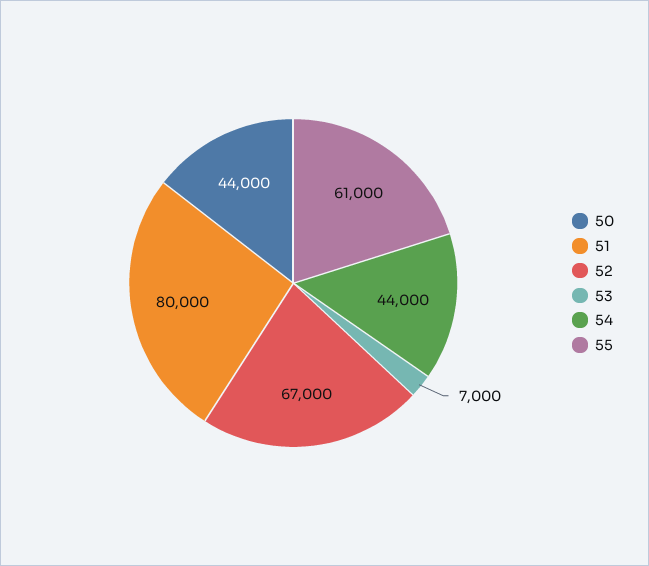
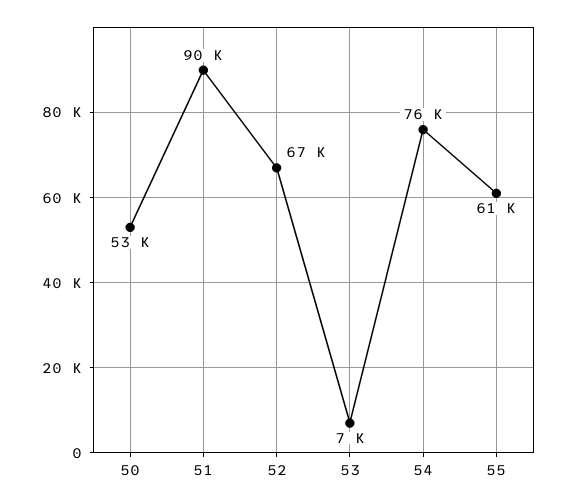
  {
-   "50": 44000,
+   "50": 53000,
-   "51": 80000,
+   "51": 90000,
    "52": 67000,
    "53": 7000,
-   "54": 44000,
+   "54": 76000,
    "55": 61000
  }

